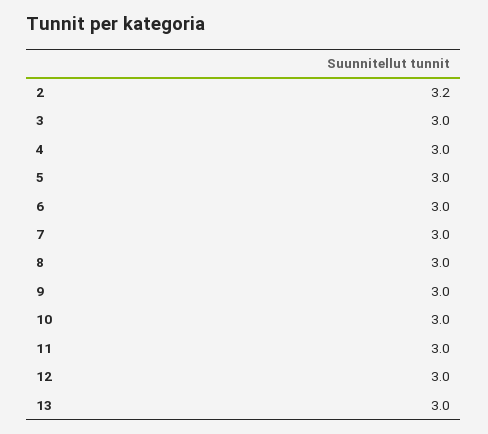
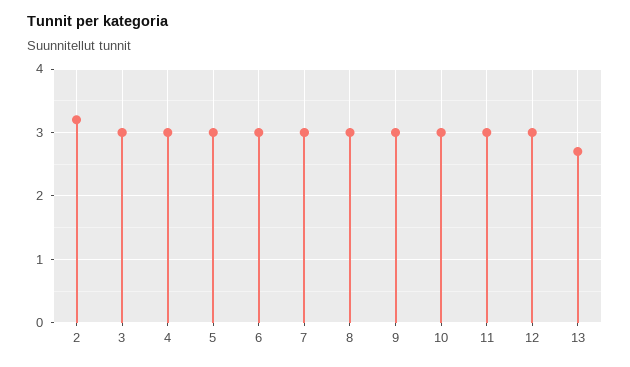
  {
    "2": 3.2,
    "3": 3,
    "4": 3,
    "5": 3,
    "6": 3,
    "7": 3,
    "8": 3,
    "9": 3,
    "10": 3,
    "11": 3,
    "12": 3,
-   "13": 3
+   "13": 2.7
  }

